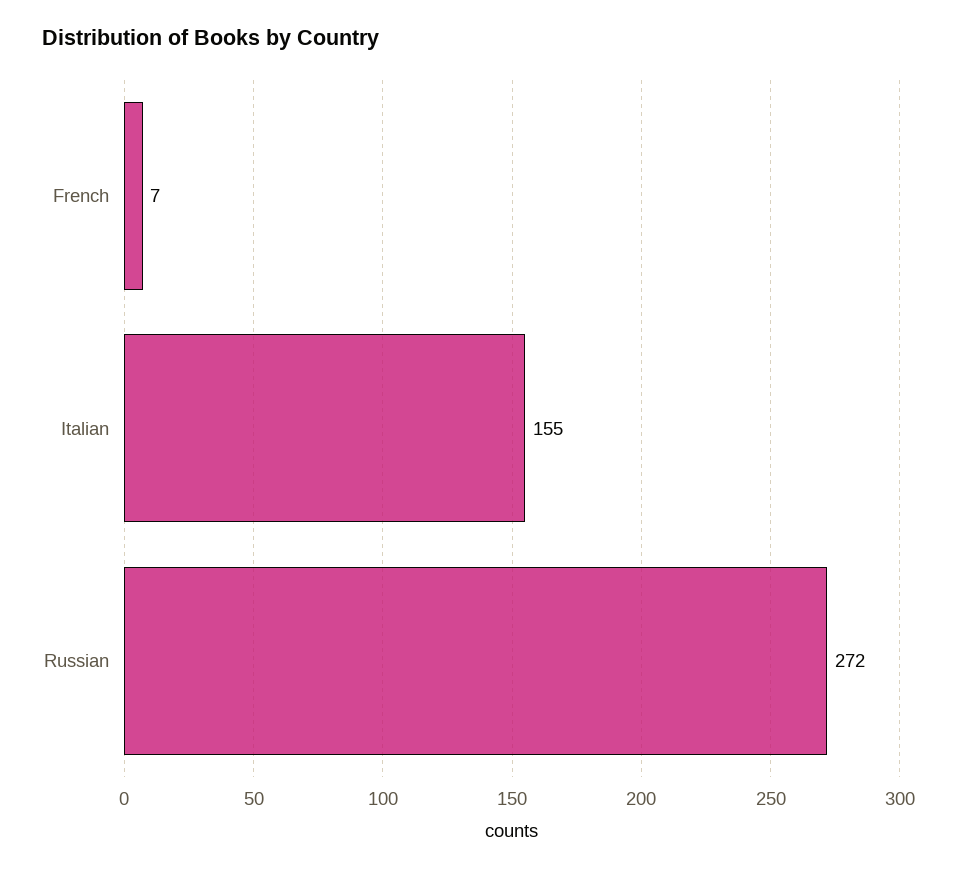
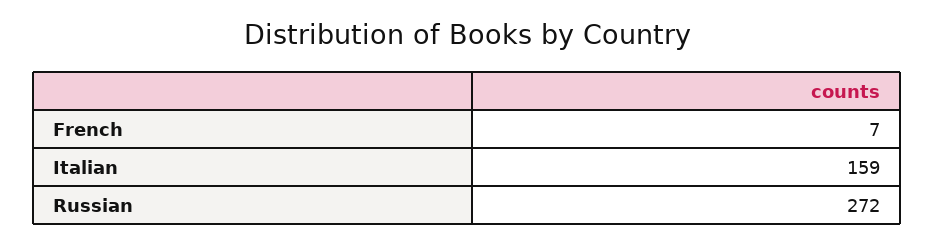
  {
    "French": 7,
-   "Italian": 155,
+   "Italian": 159,
    "Russian": 272
  }

